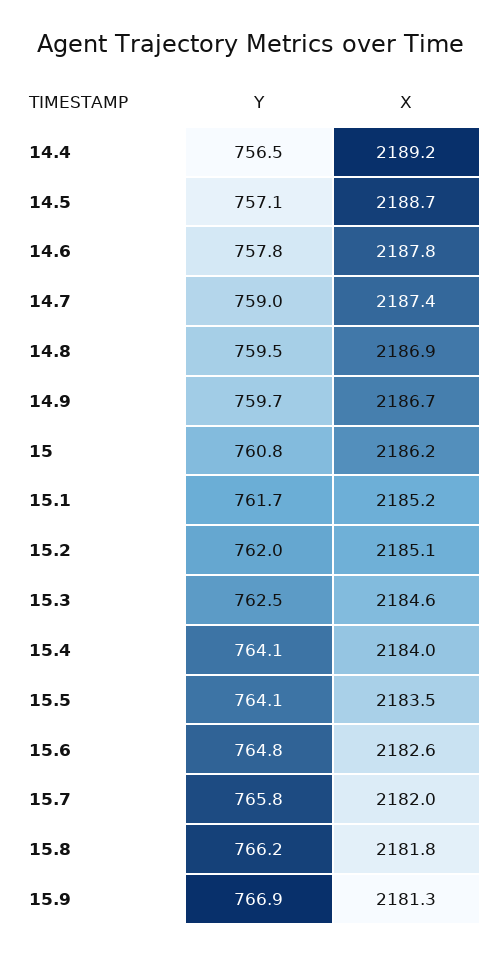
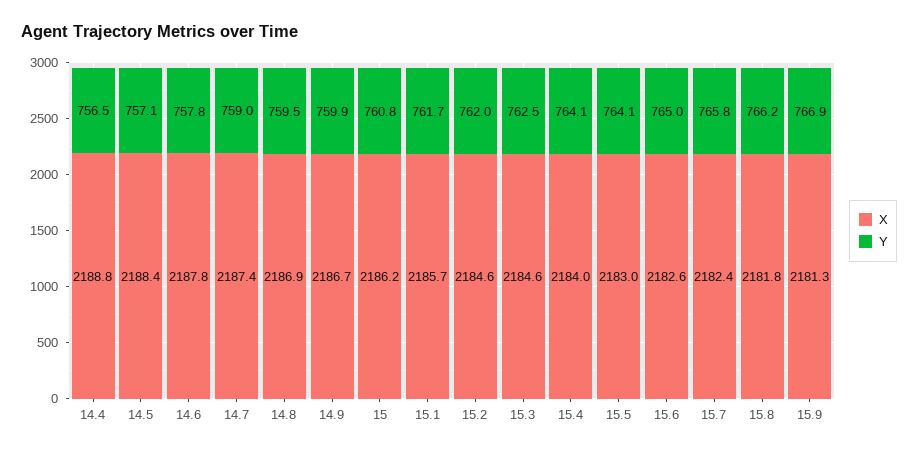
  {
    "Y": {
      "14.4": 756.5,
      "14.5": 757.1,
      "14.6": 757.8,
      "14.7": 759,
      "14.8": 759.5,
-     "14.9": 759.7,
+     "14.9": 759.9,
      "15": 760.8,
      "15.1": 761.7,
      "15.2": 762,
      "15.3": 762.5,
      "15.4": 764.1,
      "15.5": 764.1,
-     "15.6": 764.8,
+     "15.6": 765,
      "15.7": 765.8,
      "15.8": 766.2,
      "15.9": 766.9
    },
    "X": {
-     "14.4": 2189.2,
+     "14.4": 2188.8,
-     "14.5": 2188.7,
+     "14.5": 2188.4,
      "14.6": 2187.8,
      "14.7": 2187.4,
      "14.8": 2186.9,
      "14.9": 2186.7,
      "15": 2186.2,
-     "15.1": 2185.2,
+     "15.1": 2185.7,
-     "15.2": 2185.1,
+     "15.2": 2184.6,
      "15.3": 2184.6,
      "15.4": 2184,
-     "15.5": 2183.5,
+     "15.5": 2183,
      "15.6": 2182.6,
-     "15.7": 2182,
+     "15.7": 2182.4,
      "15.8": 2181.8,
      "15.9": 2181.3
    }
  }

